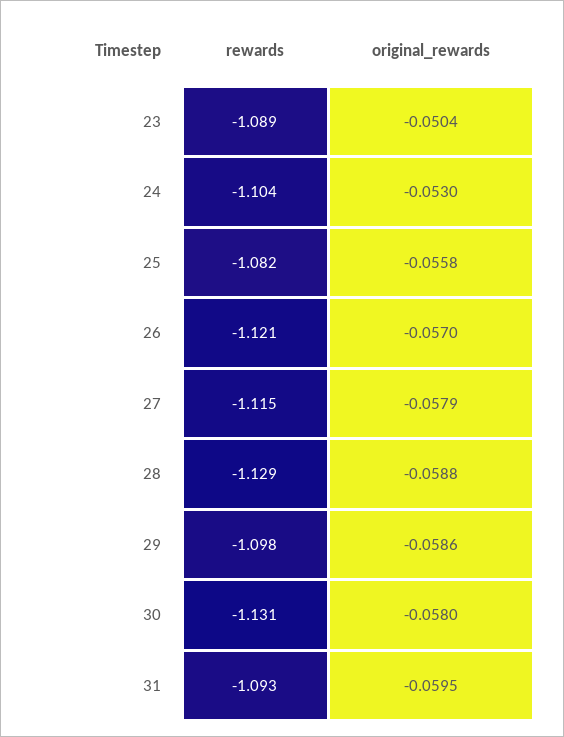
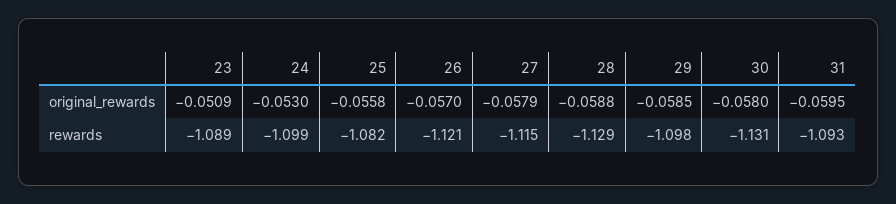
  {
    "rewards": {
      "23": -1.089,
-     "24": -1.104,
+     "24": -1.099,
      "25": -1.082,
      "26": -1.121,
      "27": -1.115,
      "28": -1.129,
      "29": -1.098,
      "30": -1.131,
      "31": -1.093
    },
    "original_rewards": {
-     "23": -0.0504,
+     "23": -0.0509,
      "24": -0.053,
      "25": -0.0558,
      "26": -0.057,
      "27": -0.0579,
      "28": -0.0588,
-     "29": -0.0586,
+     "29": -0.0585,
      "30": -0.058,
      "31": -0.0595
    }
  }

